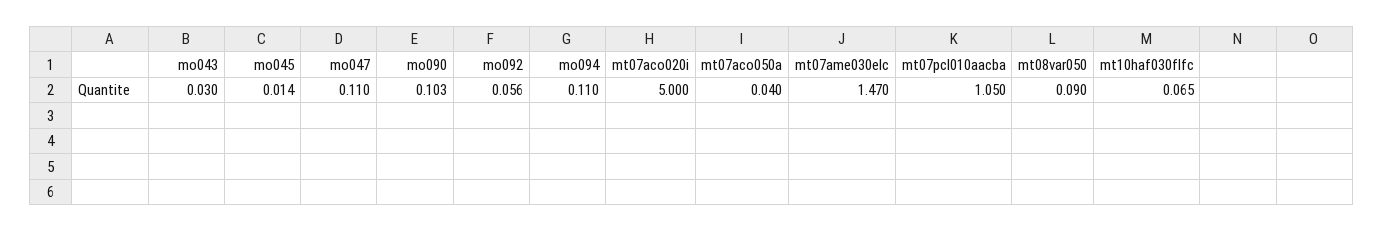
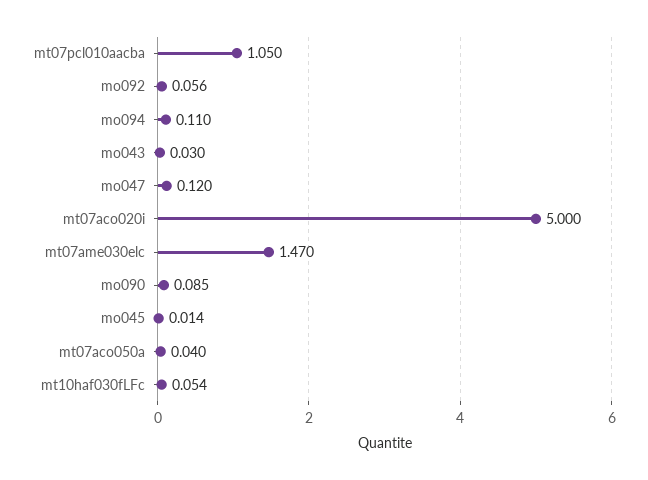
  {
    "mo043": 0.03,
    "mo045": 0.014,
-   "mo047": 0.11,
+   "mo047": 0.12,
-   "mo090": 0.103,
+   "mo090": 0.085,
    "mo092": 0.056,
    "mo094": 0.11,
    "mt07aco020i": 5,
    "mt07aco050a": 0.04,
    "mt07ame030elc": 1.47,
    "mt07pcl010aacba": 1.05,
-   "mt08var050": 0.09,
-   "mt10haf030flfc": 0.065
+   "mt10haf030flfc": 0.054
  }

